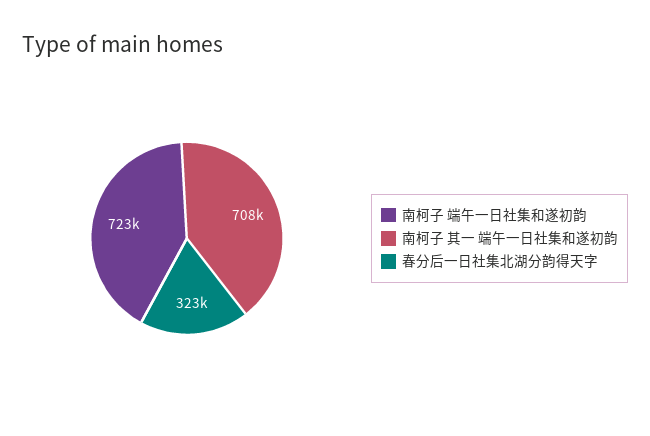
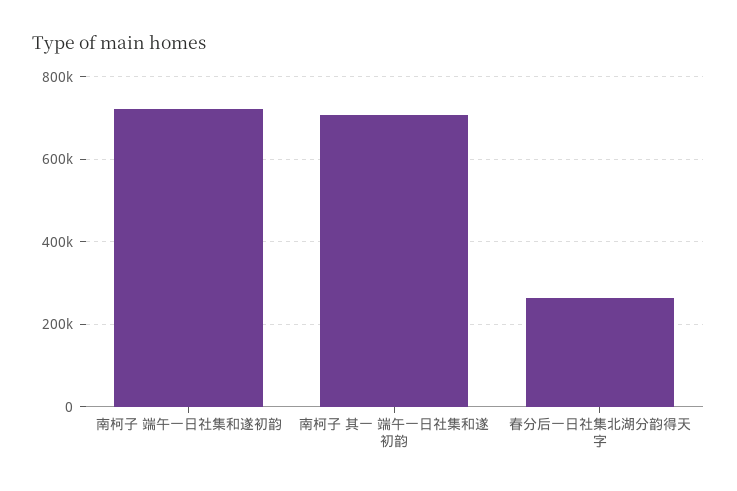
  {
    "南柯子 端午一日社集和遂初韵": 723000,
    "南柯子 其一 端午一日社集和遂初韵": 708000,
-   "春分后一日社集北湖分韵得天字": 323000
+   "春分后一日社集北湖分韵得天字": 260000
  }

